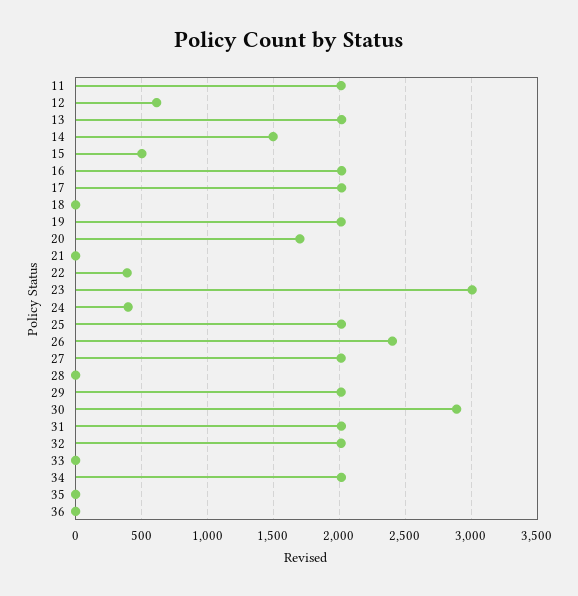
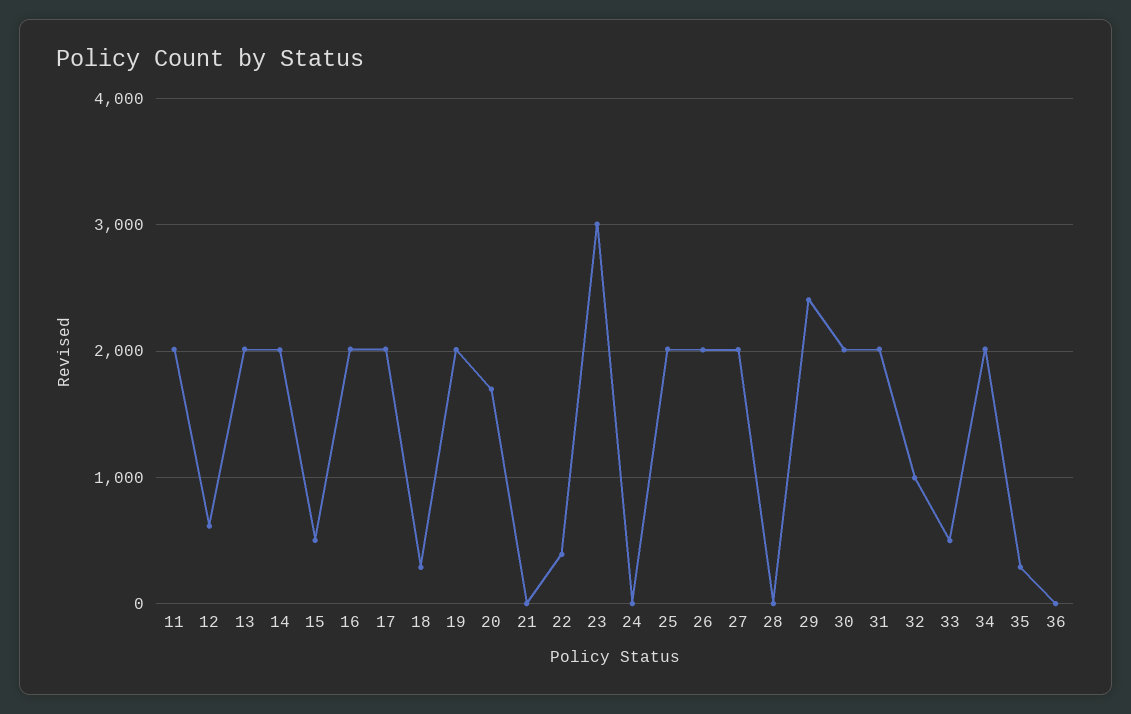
  {
    "11": 2000,
    "12": 600,
    "13": 2000,
-   "14": 1500,
+   "14": 2000,
    "15": 500,
    "16": 2000,
    "17": 2000,
-   "18": 0,
+   "18": 300,
    "19": 2000,
    "20": 1700,
    "21": 0,
    "22": 400,
    "23": 3000,
-   "24": 400,
+   "24": 0,
    "25": 2000,
-   "26": 2400,
+   "26": 2000,
    "27": 2000,
    "28": 0,
-   "29": 2000,
+   "29": 2400,
-   "30": 2900,
+   "30": 2000,
    "31": 2000,
-   "32": 2000,
+   "32": 1000,
-   "33": 0,
+   "33": 500,
    "34": 2000,
-   "35": 0,
+   "35": 300,
    "36": 0
  }

